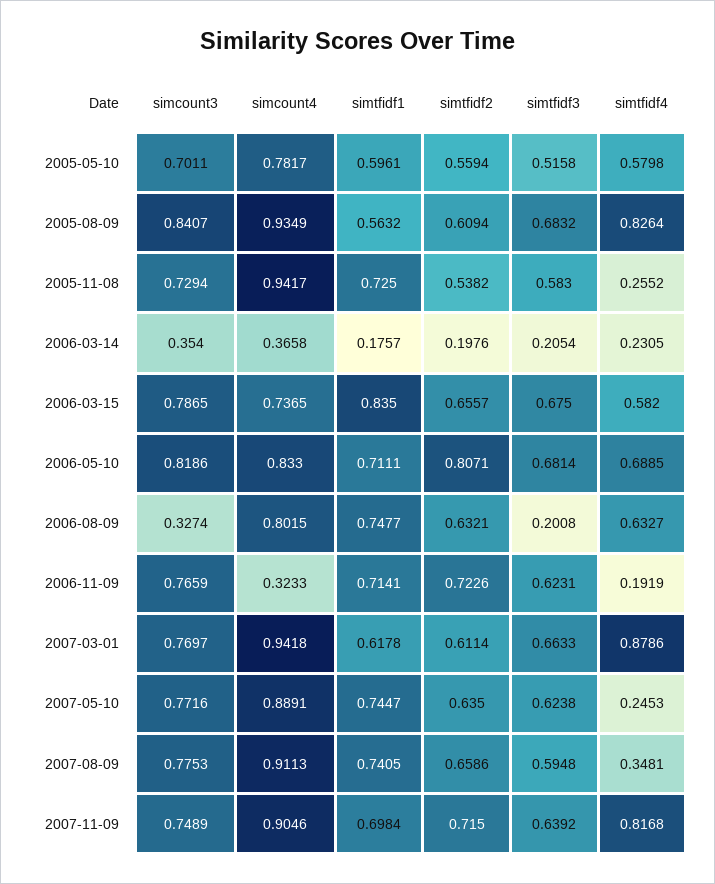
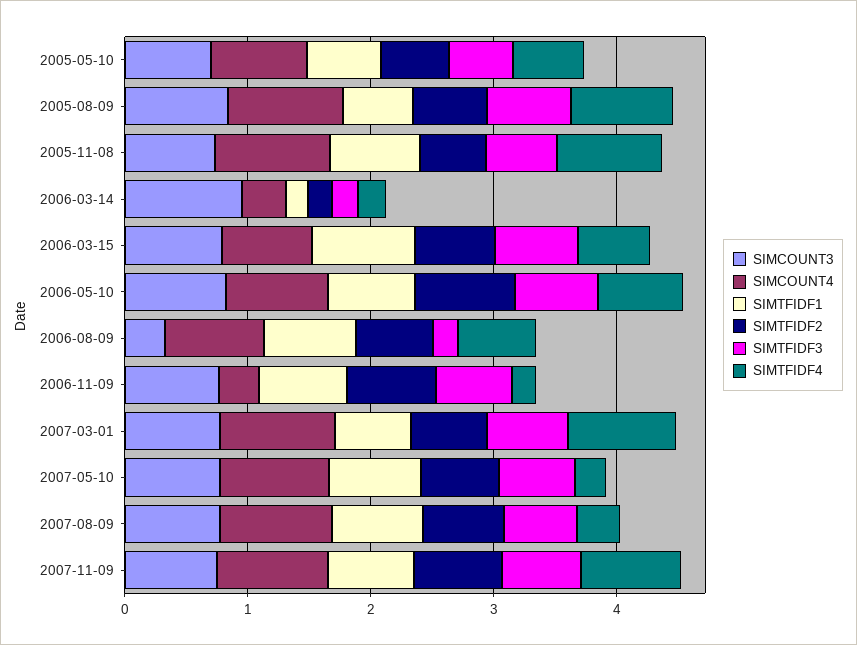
  {
    "simcount3": {
      "2005-05-10": 0.7011,
      "2005-08-09": 0.8407,
      "2005-11-08": 0.7294,
-     "2006-03-14": 0.354,
+     "2006-03-14": 1,
      "2006-03-15": 0.7865,
      "2006-05-10": 0.8186,
      "2006-08-09": 0.3274,
      "2006-11-09": 0.7659,
      "2007-03-01": 0.7697,
      "2007-05-10": 0.7716,
      "2007-08-09": 0.7753,
      "2007-11-09": 0.7489
    },
    "simcount4": {
      "2005-05-10": 0.7817,
      "2005-08-09": 0.9349,
      "2005-11-08": 0.9417,
      "2006-03-14": 0.3658,
      "2006-03-15": 0.7365,
      "2006-05-10": 0.833,
      "2006-08-09": 0.8015,
      "2006-11-09": 0.3233,
      "2007-03-01": 0.9418,
      "2007-05-10": 0.8891,
      "2007-08-09": 0.9113,
      "2007-11-09": 0.9046
    },
    "simtfidf1": {
      "2005-05-10": 0.5961,
      "2005-08-09": 0.5632,
      "2005-11-08": 0.725,
      "2006-03-14": 0.1757,
      "2006-03-15": 0.835,
      "2006-05-10": 0.7111,
      "2006-08-09": 0.7477,
      "2006-11-09": 0.7141,
      "2007-03-01": 0.6178,
      "2007-05-10": 0.7447,
      "2007-08-09": 0.7405,
      "2007-11-09": 0.6984
    },
    "simtfidf2": {
      "2005-05-10": 0.5594,
      "2005-08-09": 0.6094,
      "2005-11-08": 0.5382,
      "2006-03-14": 0.1976,
      "2006-03-15": 0.6557,
      "2006-05-10": 0.8071,
      "2006-08-09": 0.6321,
      "2006-11-09": 0.7226,
      "2007-03-01": 0.6114,
      "2007-05-10": 0.635,
      "2007-08-09": 0.6586,
      "2007-11-09": 0.715
    },
    "simtfidf3": {
      "2005-05-10": 0.5158,
      "2005-08-09": 0.6832,
      "2005-11-08": 0.583,
      "2006-03-14": 0.2054,
      "2006-03-15": 0.675,
      "2006-05-10": 0.6814,
      "2006-08-09": 0.2008,
      "2006-11-09": 0.6231,
      "2007-03-01": 0.6633,
      "2007-05-10": 0.6238,
      "2007-08-09": 0.5948,
      "2007-11-09": 0.6392
    },
    "simtfidf4": {
      "2005-05-10": 0.5798,
      "2005-08-09": 0.8264,
-     "2005-11-08": 0.2552,
+     "2005-11-08": 0.8,
      "2006-03-14": 0.2305,
      "2006-03-15": 0.582,
      "2006-05-10": 0.6885,
      "2006-08-09": 0.6327,
      "2006-11-09": 0.1919,
      "2007-03-01": 0.8786,
      "2007-05-10": 0.2453,
      "2007-08-09": 0.3481,
      "2007-11-09": 0.8168
    }
  }

